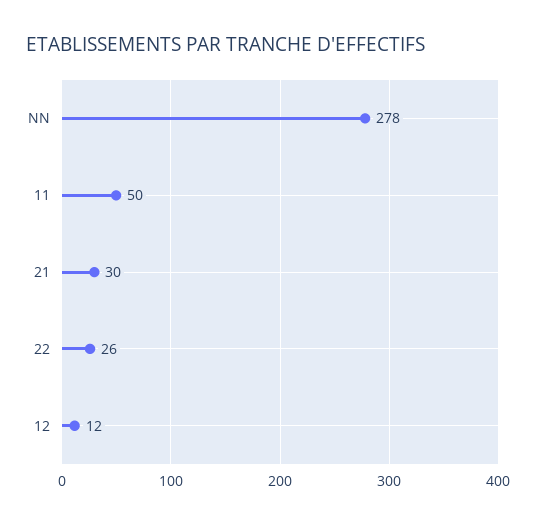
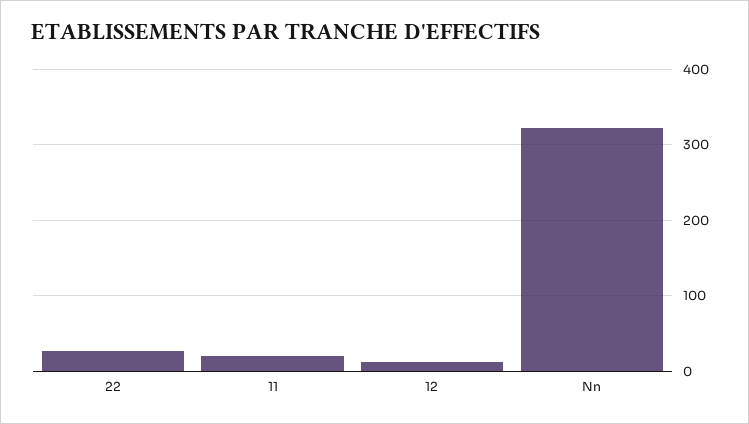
  {
-   "NN": 278,
+   "NN": 320,
-   "11": 50,
+   "11": 20,
-   "21": 30,
    "22": 26,
    "12": 12
  }

